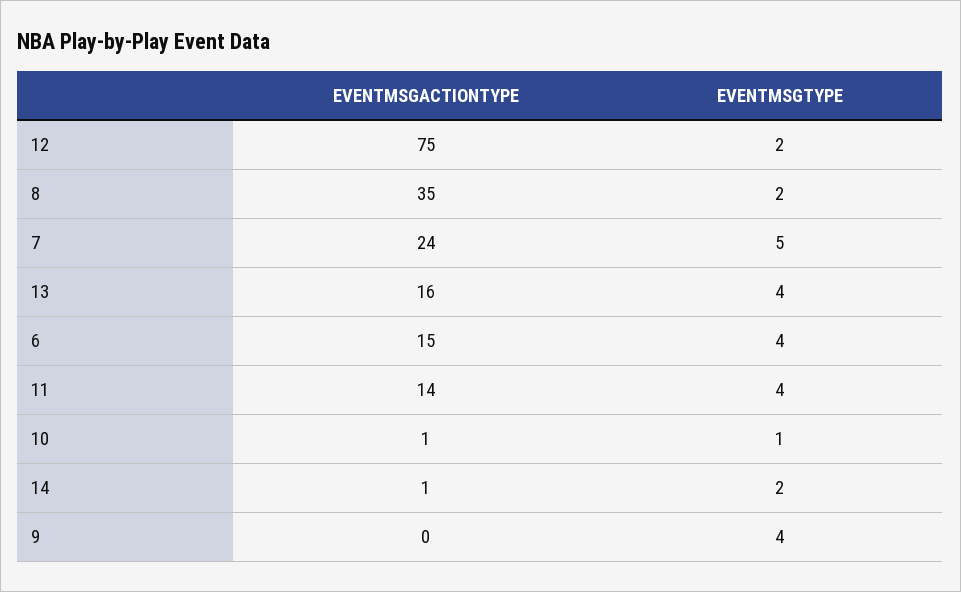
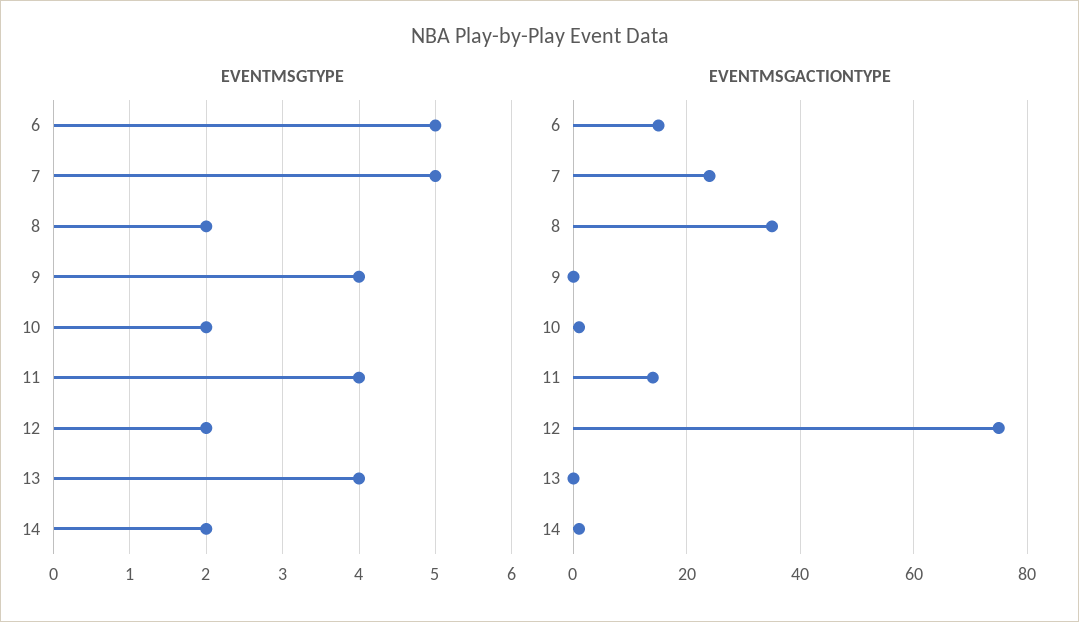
  {
    "EVENTMSGACTIONTYPE": {
      "12": 75,
      "8": 35,
      "7": 24,
-     "13": 16,
+     "13": 0,
      "6": 15,
      "11": 14,
      "10": 1,
      "14": 1,
      "9": 0
    },
    "EVENTMSGTYPE": {
      "12": 2,
      "8": 2,
      "7": 5,
      "13": 4,
-     "6": 4,
+     "6": 5,
      "11": 4,
-     "10": 1,
+     "10": 2,
      "14": 2,
      "9": 4
    }
  }

